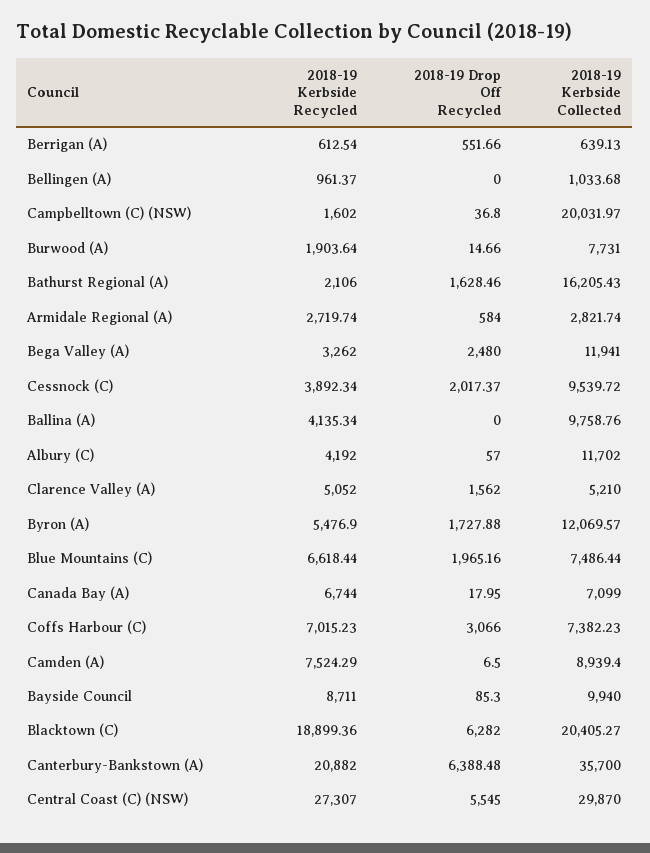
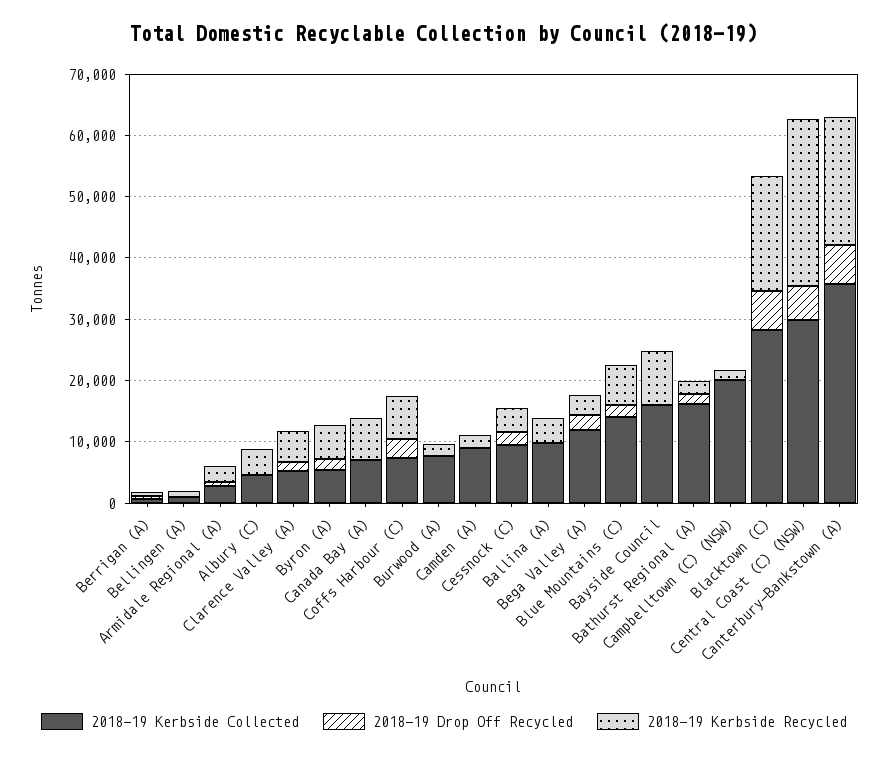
  {
    "2018-19 Kerbside Recycled": {
      "Berrigan (A)": 612.54,
      "Bellingen (A)": 961.37,
      "Campbelltown (C) (NSW)": 1602,
      "Burwood (A)": 1903.64,
      "Bathurst Regional (A)": 2106,
      "Armidale Regional (A)": 2719.74,
      "Bega Valley (A)": 3262,
      "Cessnock (C)": 3892.34,
      "Ballina (A)": 4135.34,
      "Albury (C)": 4192,
      "Clarence Valley (A)": 5052,
      "Byron (A)": 5476.9,
      "Blue Mountains (C)": 6618.44,
      "Canada Bay (A)": 6744,
      "Coffs Harbour (C)": 7015.23,
-     "Camden (A)": 7524.29,
+     "Camden (A)": 2000,
      "Bayside Council": 8711,
      "Blacktown (C)": 18899.36,
      "Canterbury-Bankstown (A)": 20882,
      "Central Coast (C) (NSW)": 27307
    },
    "2018-19 Drop Off Recycled": {
      "Berrigan (A)": 551.66,
      "Bellingen (A)": 0,
      "Campbelltown (C) (NSW)": 36.8,
      "Burwood (A)": 14.66,
      "Bathurst Regional (A)": 1628.46,
      "Armidale Regional (A)": 584,
      "Bega Valley (A)": 2480,
      "Cessnock (C)": 2017.37,
      "Ballina (A)": 0,
      "Albury (C)": 57,
      "Clarence Valley (A)": 1562,
      "Byron (A)": 1727.88,
      "Blue Mountains (C)": 1965.16,
      "Canada Bay (A)": 17.95,
      "Coffs Harbour (C)": 3066,
      "Camden (A)": 6.5,
      "Bayside Council": 85.3,
      "Blacktown (C)": 6282,
      "Canterbury-Bankstown (A)": 6388.48,
      "Central Coast (C) (NSW)": 5545
    },
    "2018-19 Kerbside Collected": {
      "Berrigan (A)": 639.13,
      "Bellingen (A)": 1033.68,
      "Campbelltown (C) (NSW)": 20031.97,
      "Burwood (A)": 7731,
      "Bathurst Regional (A)": 16205.43,
      "Armidale Regional (A)": 2821.74,
      "Bega Valley (A)": 11941,
      "Cessnock (C)": 9539.72,
      "Ballina (A)": 9758.76,
-     "Albury (C)": 11702,
+     "Albury (C)": 4000,
      "Clarence Valley (A)": 5210,
-     "Byron (A)": 12069.57,
+     "Byron (A)": 6000,
-     "Blue Mountains (C)": 7486.44,
+     "Blue Mountains (C)": 14000,
      "Canada Bay (A)": 7099,
      "Coffs Harbour (C)": 7382.23,
      "Camden (A)": 8939.4,
-     "Bayside Council": 9940,
+     "Bayside Council": 16000,
-     "Blacktown (C)": 20405.27,
+     "Blacktown (C)": 28000,
      "Canterbury-Bankstown (A)": 35700,
      "Central Coast (C) (NSW)": 29870
    }
  }

